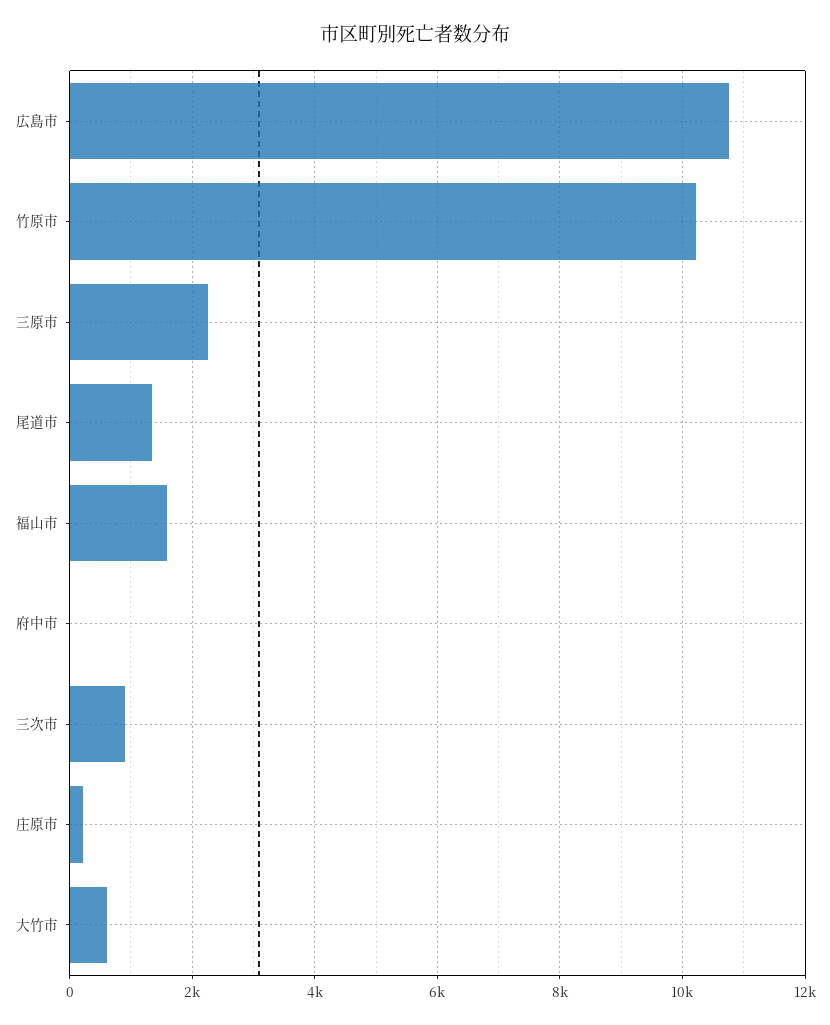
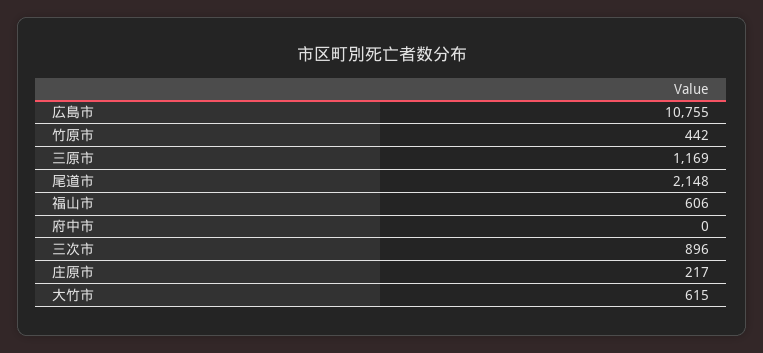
  {
    "広島市": 10755,
-   "竹原市": 10200,
+   "竹原市": 442,
-   "三原市": 2200,
+   "三原市": 1169,
-   "尾道市": 1400,
+   "尾道市": 2148,
-   "福山市": 1600,
+   "福山市": 606,
    "府中市": 0,
    "三次市": 896,
    "庄原市": 217,
    "大竹市": 615
  }

